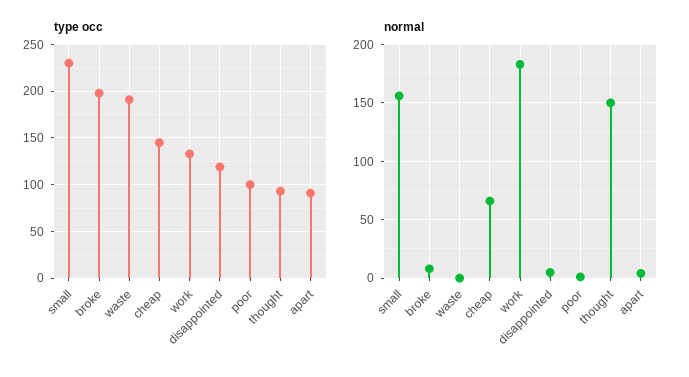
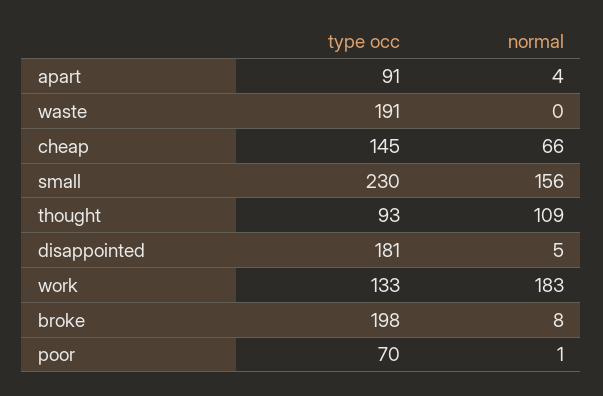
  {
    "type occ": {
      "small": 230,
      "broke": 198,
      "waste": 191,
      "cheap": 145,
      "work": 133,
-     "disappointed": 120,
+     "disappointed": 181,
-     "poor": 100,
+     "poor": 70,
      "thought": 93,
      "apart": 91
    },
    "normal": {
      "small": 156,
      "broke": 8,
      "waste": 0,
      "cheap": 66,
      "work": 183,
      "disappointed": 5,
      "poor": 1,
-     "thought": 150,
+     "thought": 109,
      "apart": 4
    }
  }

